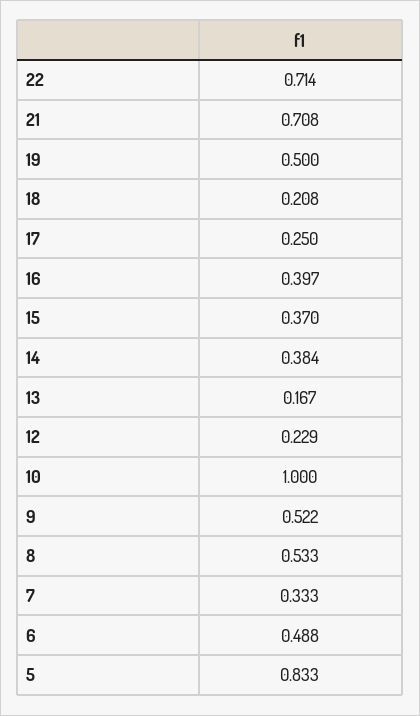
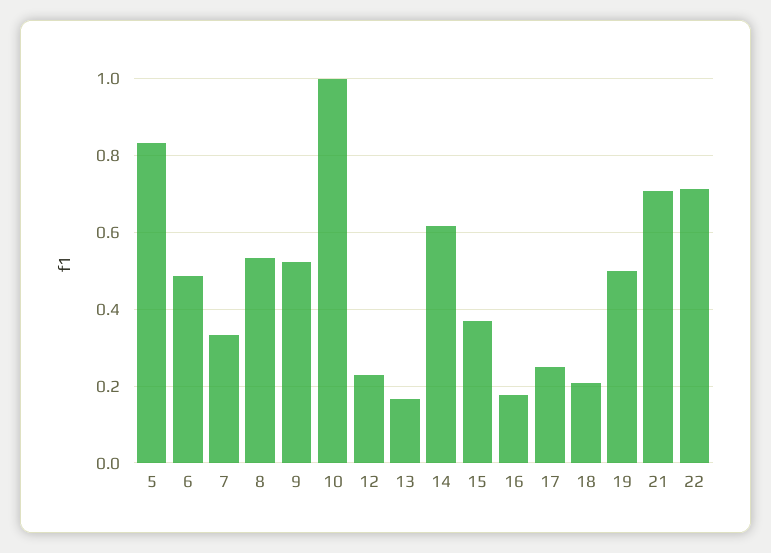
  {
    "22": 0.714,
    "21": 0.708,
    "19": 0.5,
    "18": 0.208,
    "17": 0.25,
-   "16": 0.397,
+   "16": 0.18,
    "15": 0.37,
-   "14": 0.384,
+   "14": 0.62,
    "13": 0.167,
    "12": 0.229,
    "10": 1,
    "9": 0.522,
    "8": 0.533,
    "7": 0.333,
    "6": 0.488,
    "5": 0.833
  }

